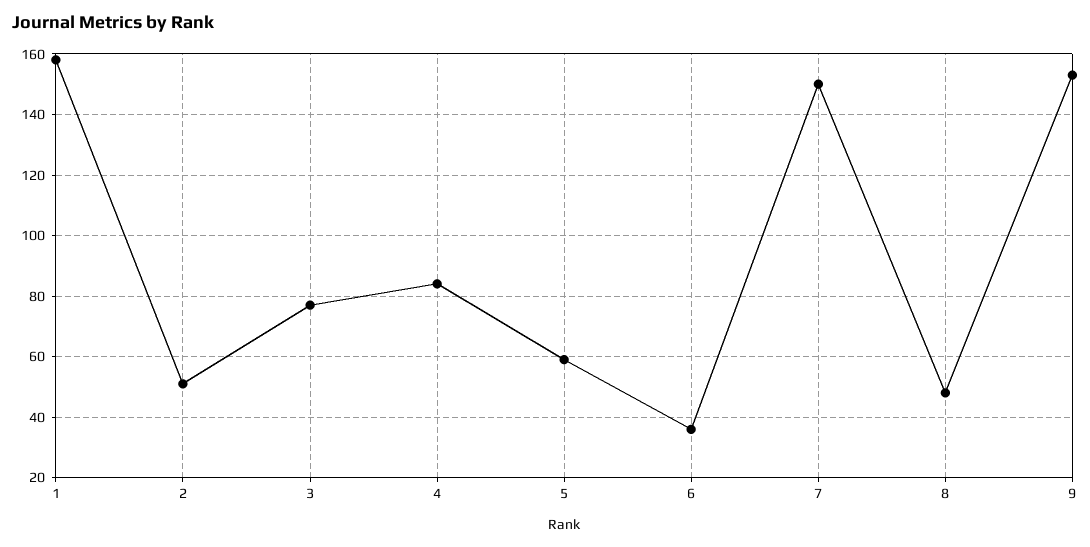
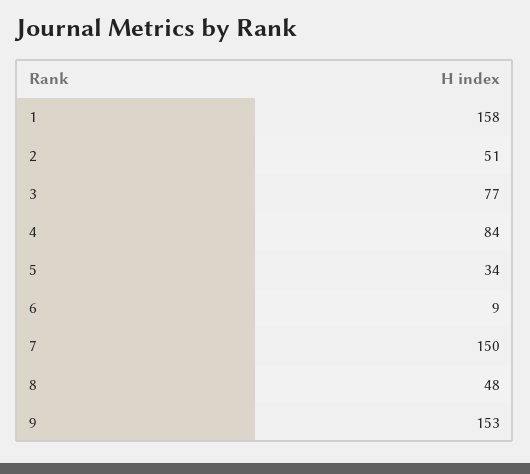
  {
    "1": 158,
    "2": 51,
    "3": 77,
    "4": 84,
-   "5": 60,
+   "5": 34,
-   "6": 35,
+   "6": 9,
    "7": 150,
    "8": 48,
    "9": 153
  }

